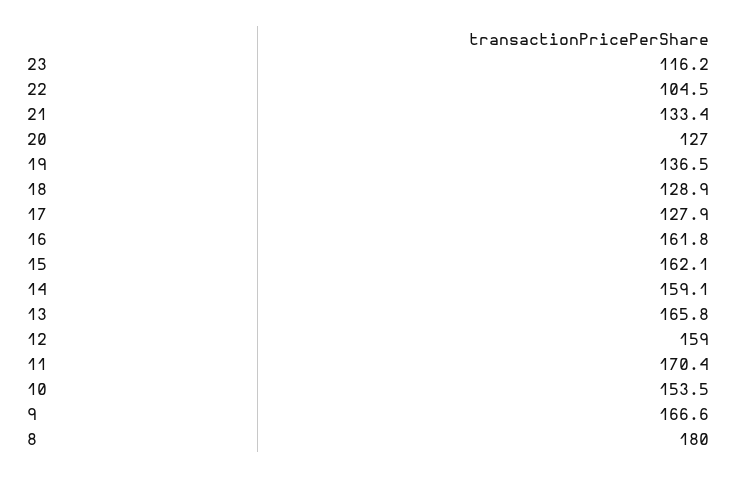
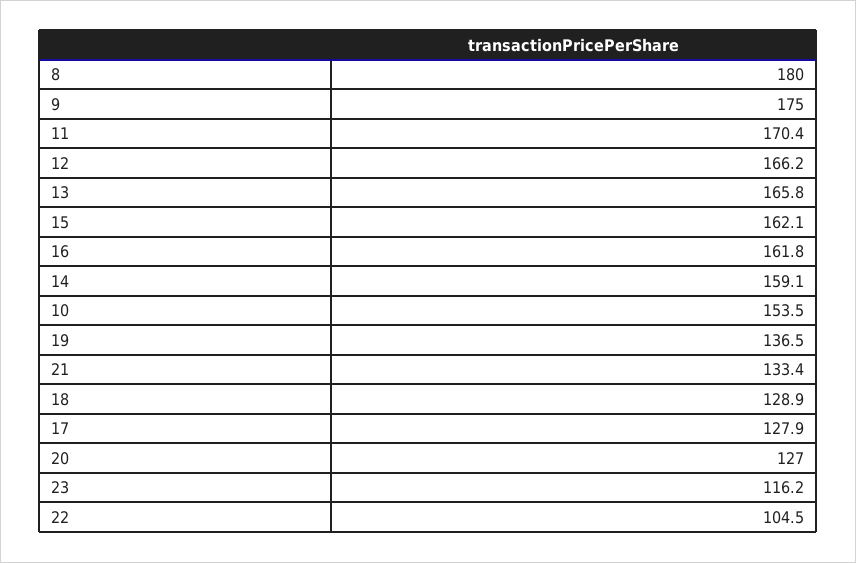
  {
    "23": 116.2,
    "22": 104.5,
    "21": 133.4,
    "20": 127,
    "19": 136.5,
    "18": 128.9,
    "17": 127.9,
    "16": 161.8,
    "15": 162.1,
    "14": 159.1,
    "13": 165.8,
-   "12": 159,
+   "12": 166.2,
    "11": 170.4,
    "10": 153.5,
-   "9": 166.6,
+   "9": 175,
    "8": 180
  }

